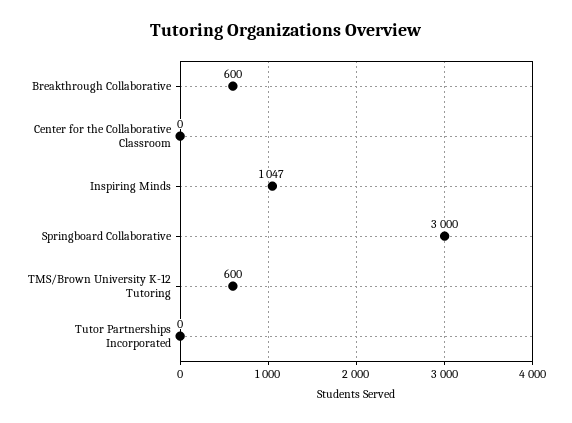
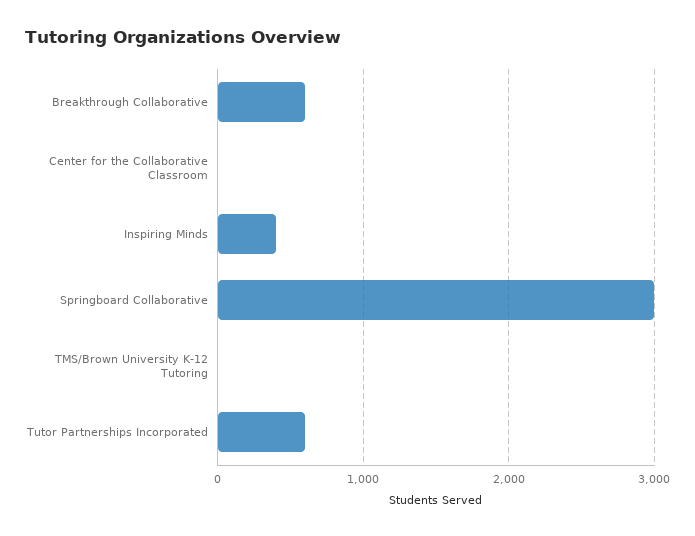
  {
    "Breakthrough Collaborative": 600,
    "Center for the Collaborative Classroom": 0,
-   "Inspiring Minds": 1047,
+   "Inspiring Minds": 400,
    "Springboard Collaborative": 3000,
-   "TMS/Brown University K-12 Tutoring": 600,
+   "TMS/Brown University K-12 Tutoring": 0,
-   "Tutor Partnerships Incorporated": 0
+   "Tutor Partnerships Incorporated": 600
  }

